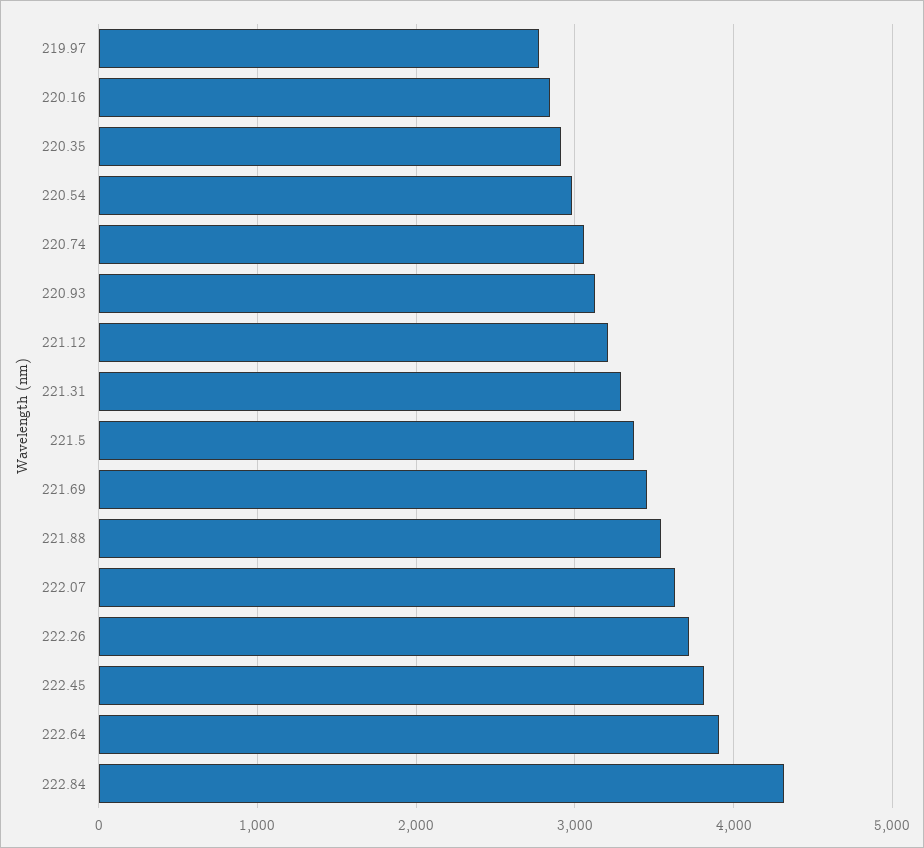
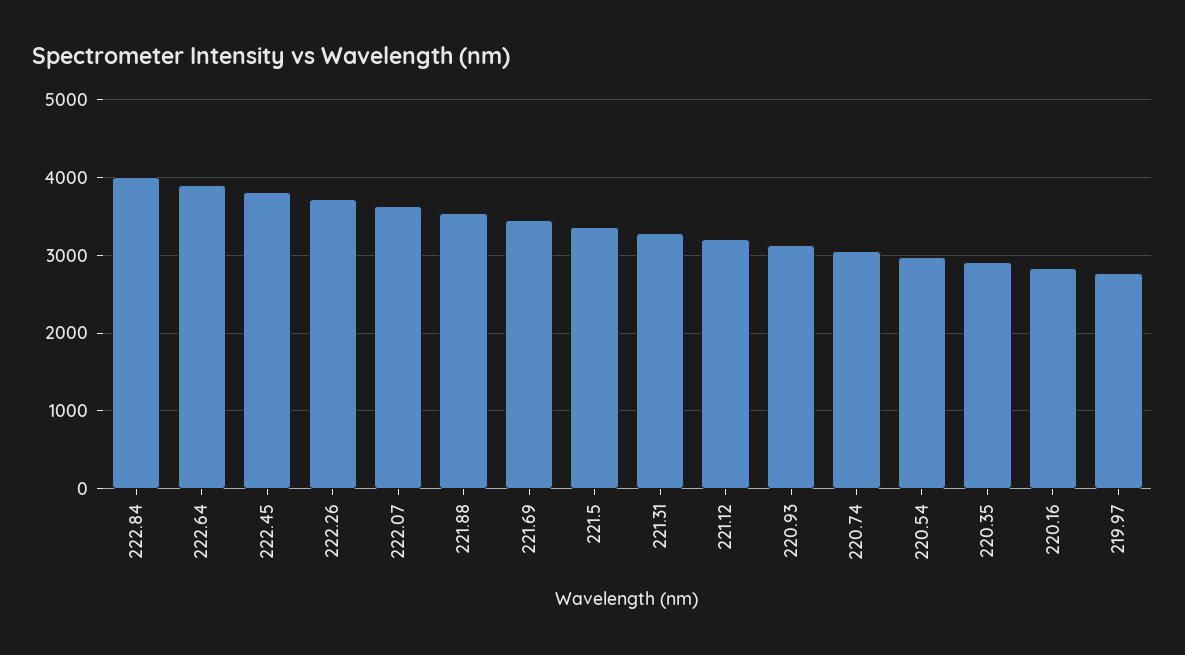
  {
    "219.97": 2800,
    "220.16": 2800,
    "220.35": 2900,
    "220.54": 3000,
    "220.74": 3100,
    "220.93": 3100,
    "221.12": 3200,
    "221.31": 3300,
    "221.5": 3400,
    "221.69": 3500,
    "221.88": 3500,
    "222.07": 3600,
    "222.26": 3700,
    "222.45": 3800,
    "222.64": 3900,
-   "222.84": 4300
+   "222.84": 4000
  }

